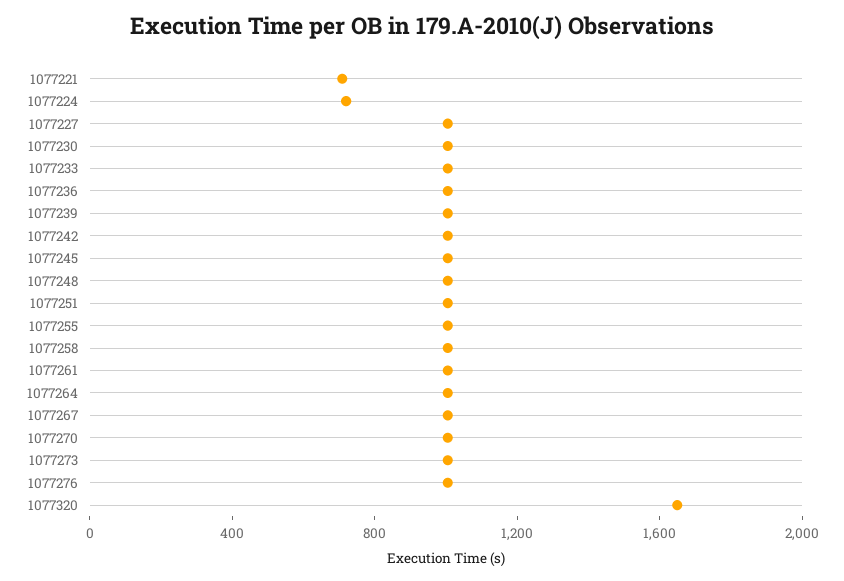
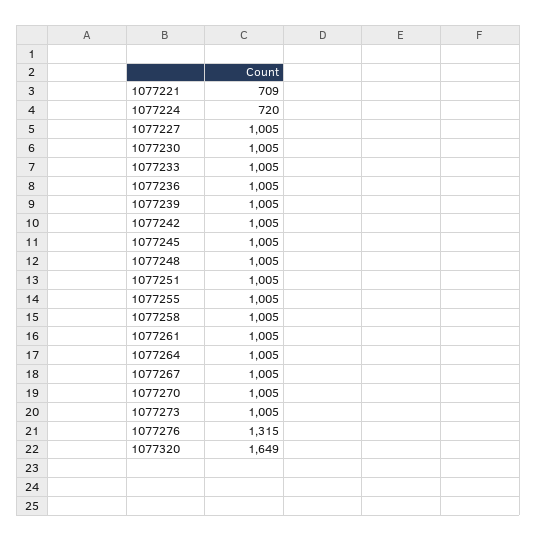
  {
    "1077221": 709,
    "1077224": 720,
    "1077227": 1005,
    "1077230": 1005,
    "1077233": 1005,
    "1077236": 1005,
    "1077239": 1005,
    "1077242": 1005,
    "1077245": 1005,
    "1077248": 1005,
    "1077251": 1005,
    "1077255": 1005,
    "1077258": 1005,
    "1077261": 1005,
    "1077264": 1005,
    "1077267": 1005,
    "1077270": 1005,
    "1077273": 1005,
-   "1077276": 1000,
+   "1077276": 1315,
    "1077320": 1649
  }

